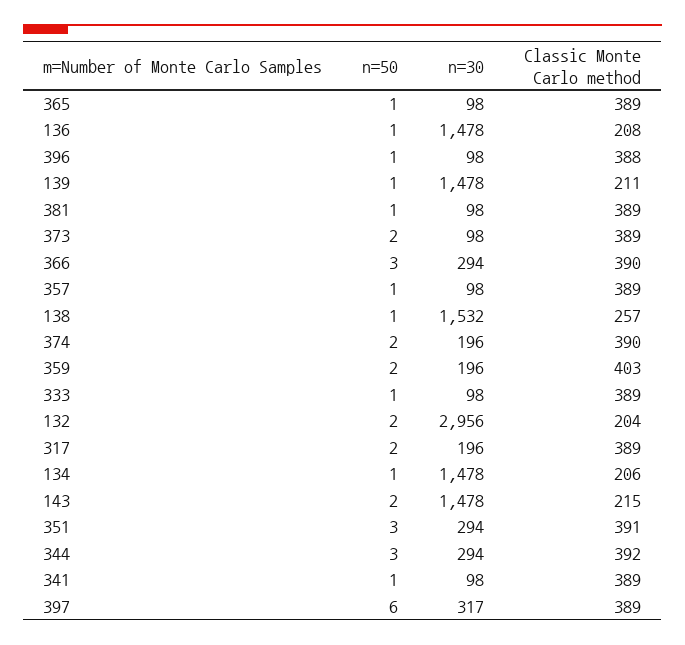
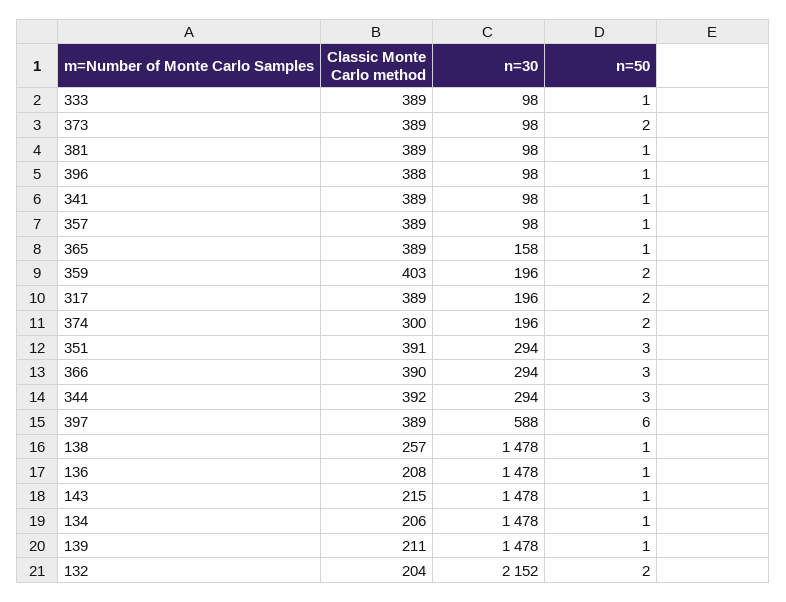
  {
    "n=50": {
      "365": 1,
      "136": 1,
      "396": 1,
      "139": 1,
      "381": 1,
      "373": 2,
      "366": 3,
      "357": 1,
      "138": 1,
      "374": 2,
      "359": 2,
      "333": 1,
      "132": 2,
      "317": 2,
      "134": 1,
-     "143": 2,
+     "143": 1,
      "351": 3,
      "344": 3,
      "341": 1,
      "397": 6
    },
    "n=30": {
-     "365": 98,
+     "365": 158,
      "136": 1478,
      "396": 98,
      "139": 1478,
      "381": 98,
      "373": 98,
      "366": 294,
      "357": 98,
-     "138": 1532,
+     "138": 1478,
      "374": 196,
      "359": 196,
      "333": 98,
-     "132": 2956,
+     "132": 2152,
      "317": 196,
      "134": 1478,
      "143": 1478,
      "351": 294,
      "344": 294,
      "341": 98,
-     "397": 317
+     "397": 588
    },
    "Classic Monte Carlo method": {
      "365": 389,
      "136": 208,
      "396": 388,
      "139": 211,
      "381": 389,
      "373": 389,
      "366": 390,
      "357": 389,
      "138": 257,
-     "374": 390,
+     "374": 300,
      "359": 403,
      "333": 389,
      "132": 204,
      "317": 389,
      "134": 206,
      "143": 215,
      "351": 391,
      "344": 392,
      "341": 389,
      "397": 389
    }
  }

